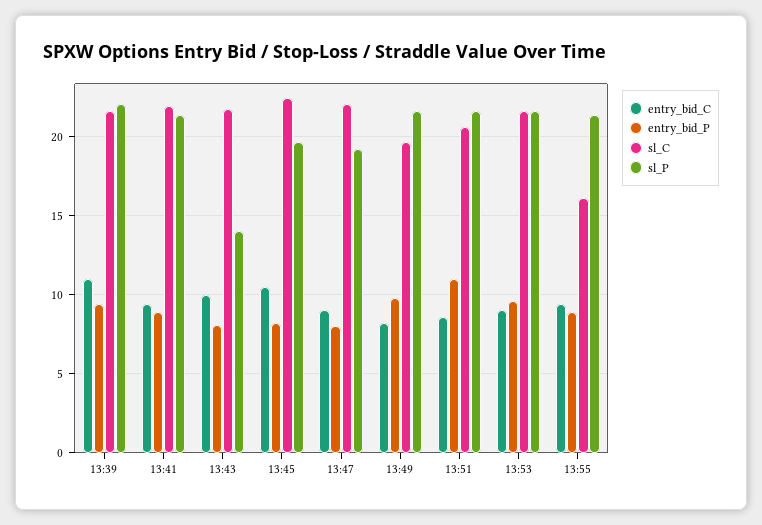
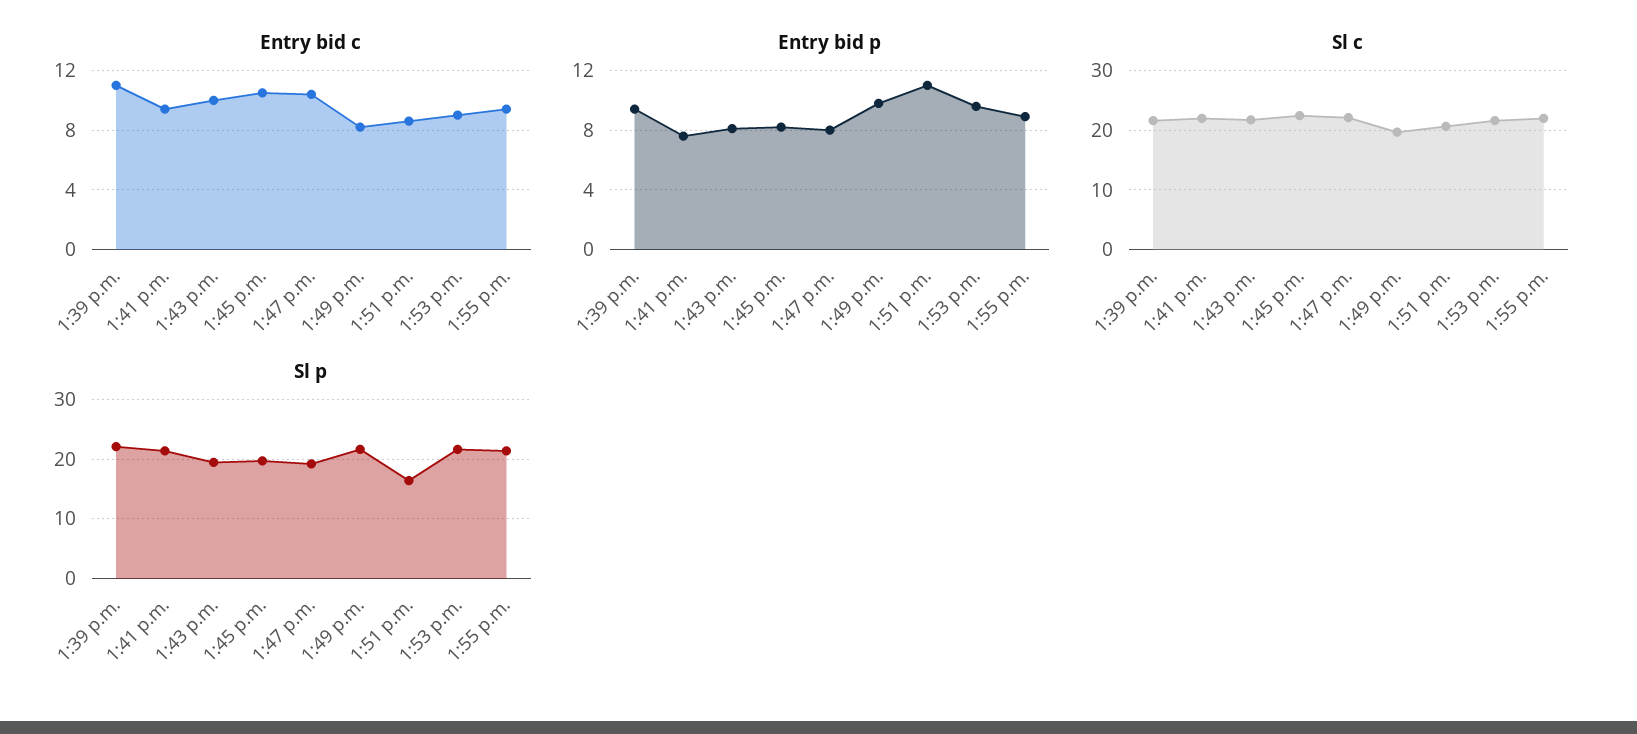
  {
    "entry_bid_C": {
      "13:39": 11,
      "13:41": 9.5,
      "13:43": 10,
      "13:45": 10.5,
-     "13:47": 9,
+     "13:47": 10.5,
      "13:49": 8,
      "13:51": 8.5,
      "13:53": 9,
      "13:55": 9.5
    },
    "entry_bid_P": {
      "13:39": 9.5,
-     "13:41": 9,
+     "13:41": 7.5,
      "13:43": 8,
      "13:45": 8,
      "13:47": 8,
      "13:49": 10,
      "13:51": 11,
      "13:53": 9.5,
      "13:55": 9
    },
    "sl_C": {
      "13:39": 21.5,
      "13:41": 22,
      "13:43": 21.5,
      "13:45": 22.5,
      "13:47": 22,
      "13:49": 19.5,
      "13:51": 20.5,
      "13:53": 21.5,
-     "13:55": 16
+     "13:55": 22
    },
    "sl_P": {
      "13:39": 22,
      "13:41": 21.5,
-     "13:43": 14,
+     "13:43": 20,
      "13:45": 19.5,
      "13:47": 19,
      "13:49": 21.5,
-     "13:51": 21.5,
+     "13:51": 16,
      "13:53": 21.5,
      "13:55": 21.5
    }
  }

